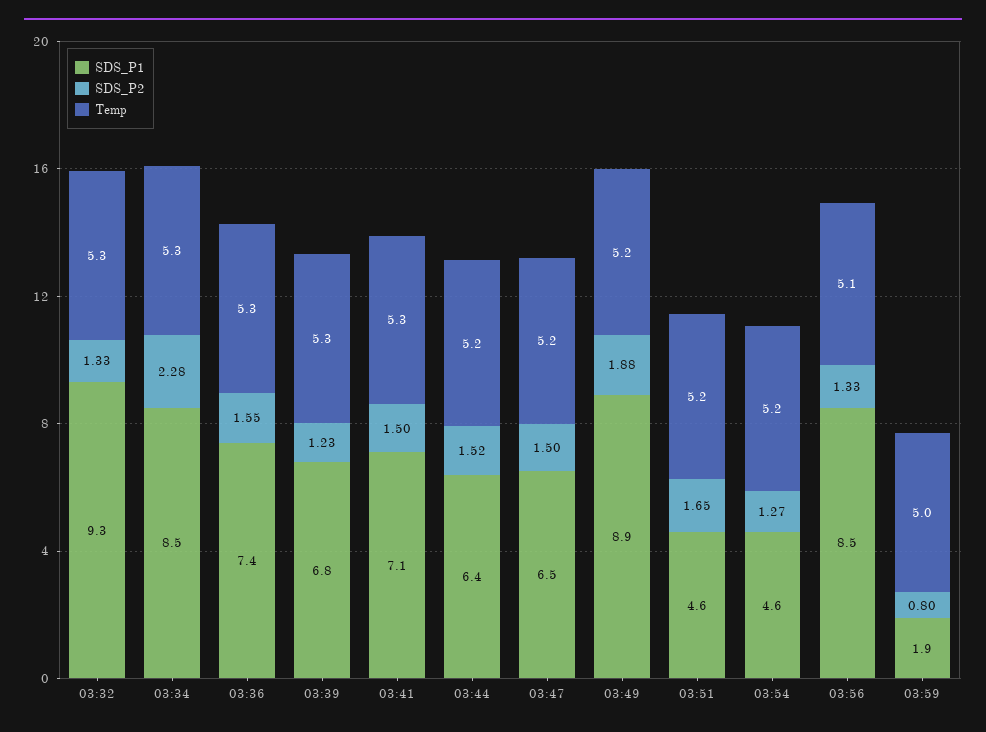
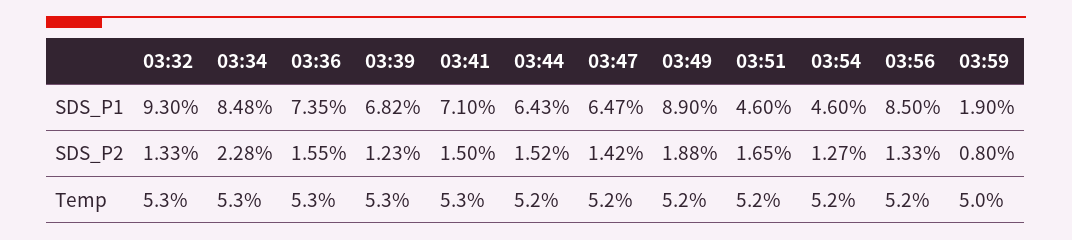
  {
    "SDS_P1": {
      "03:32": 9.3,
      "03:34": 8.48,
      "03:36": 7.35,
      "03:39": 6.82,
      "03:41": 7.1,
      "03:44": 6.43,
      "03:47": 6.47,
      "03:49": 8.9,
      "03:51": 4.6,
      "03:54": 4.6,
      "03:56": 8.5,
      "03:59": 1.9
    },
    "SDS_P2": {
      "03:32": 1.33,
      "03:34": 2.28,
      "03:36": 1.55,
      "03:39": 1.23,
      "03:41": 1.5,
      "03:44": 1.52,
-     "03:47": 1.5,
+     "03:47": 1.42,
      "03:49": 1.88,
      "03:51": 1.65,
      "03:54": 1.27,
      "03:56": 1.33,
      "03:59": 0.8
    },
    "Temp": {
      "03:32": 5.3,
      "03:34": 5.3,
      "03:36": 5.3,
      "03:39": 5.3,
      "03:41": 5.3,
      "03:44": 5.2,
      "03:47": 5.2,
      "03:49": 5.2,
      "03:51": 5.2,
      "03:54": 5.2,
-     "03:56": 5.1,
+     "03:56": 5.2,
      "03:59": 5
    }
  }

